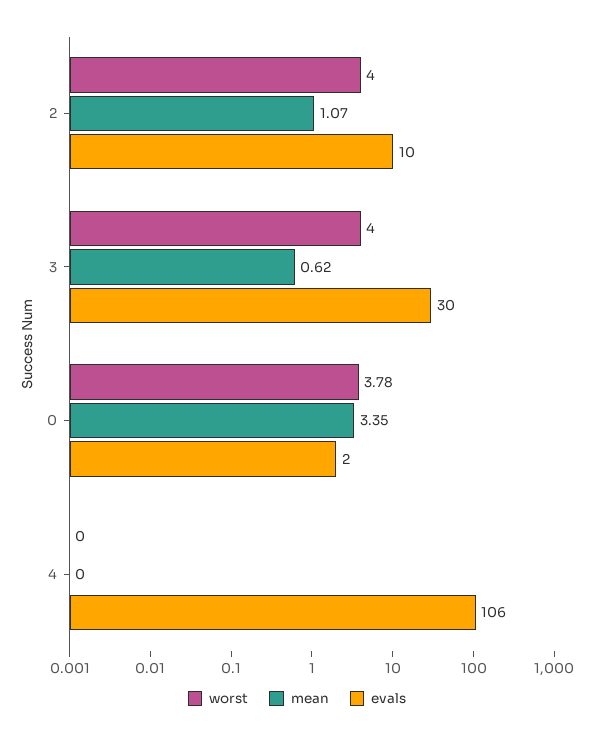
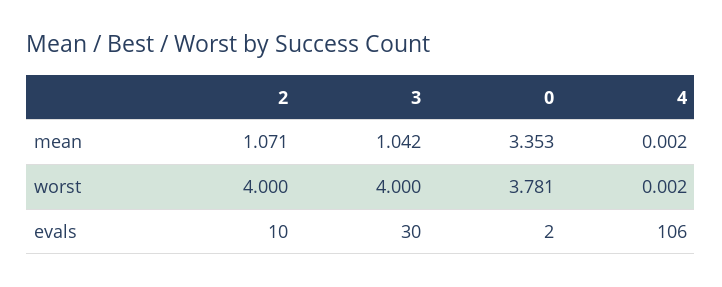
  {
    "worst": {
      "2": 4,
      "3": 4,
      "0": 3.781,
      "4": 0.002
    },
    "mean": {
      "2": 1.071,
-     "3": 0.62,
+     "3": 1.042,
      "0": 3.353,
      "4": 0.002
    },
    "evals": {
      "2": 10,
      "3": 30,
      "0": 2,
      "4": 106
    }
  }

